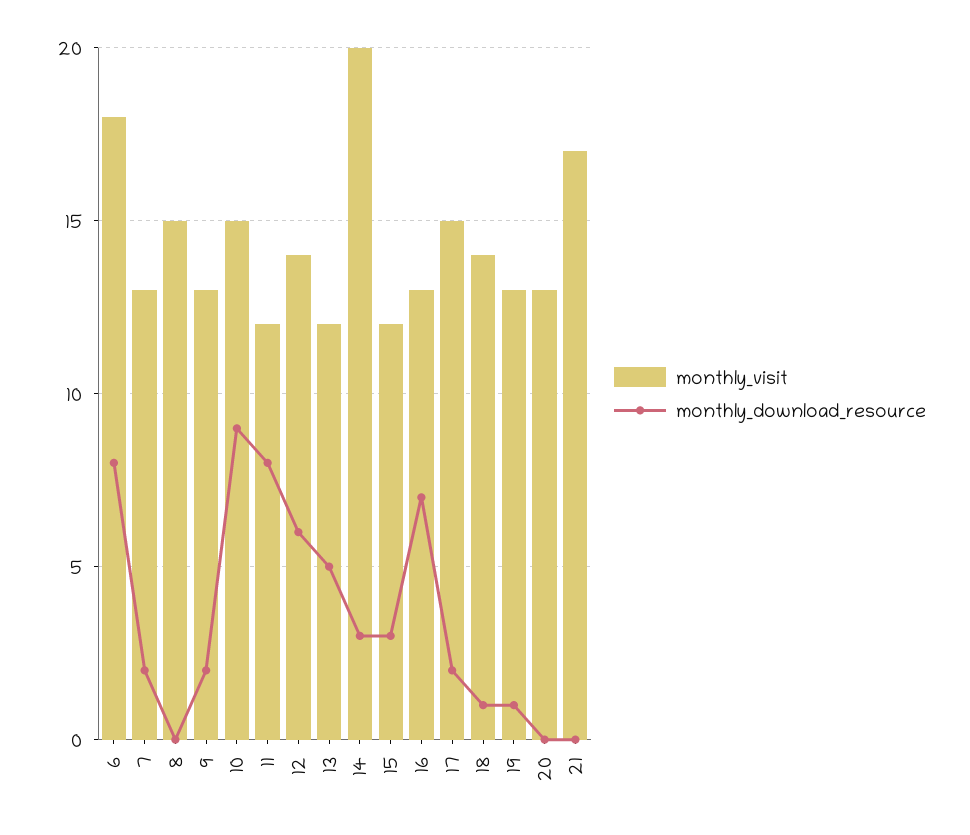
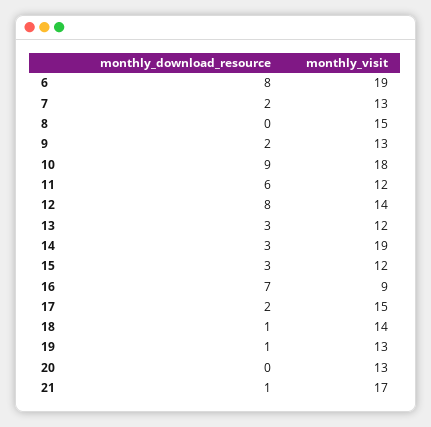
  {
    "monthly_visit": {
-     "6": 18,
+     "6": 19,
      "7": 13,
      "8": 15,
      "9": 13,
-     "10": 15,
+     "10": 18,
      "11": 12,
      "12": 14,
      "13": 12,
-     "14": 20,
+     "14": 19,
      "15": 12,
-     "16": 13,
+     "16": 9,
      "17": 15,
      "18": 14,
      "19": 13,
      "20": 13,
      "21": 17
    },
    "monthly_download_resource": {
      "6": 8,
      "7": 2,
      "8": 0,
      "9": 2,
      "10": 9,
-     "11": 8,
+     "11": 6,
-     "12": 6,
+     "12": 8,
-     "13": 5,
+     "13": 3,
      "14": 3,
      "15": 3,
      "16": 7,
      "17": 2,
      "18": 1,
      "19": 1,
      "20": 0,
-     "21": 0
+     "21": 1
    }
  }

